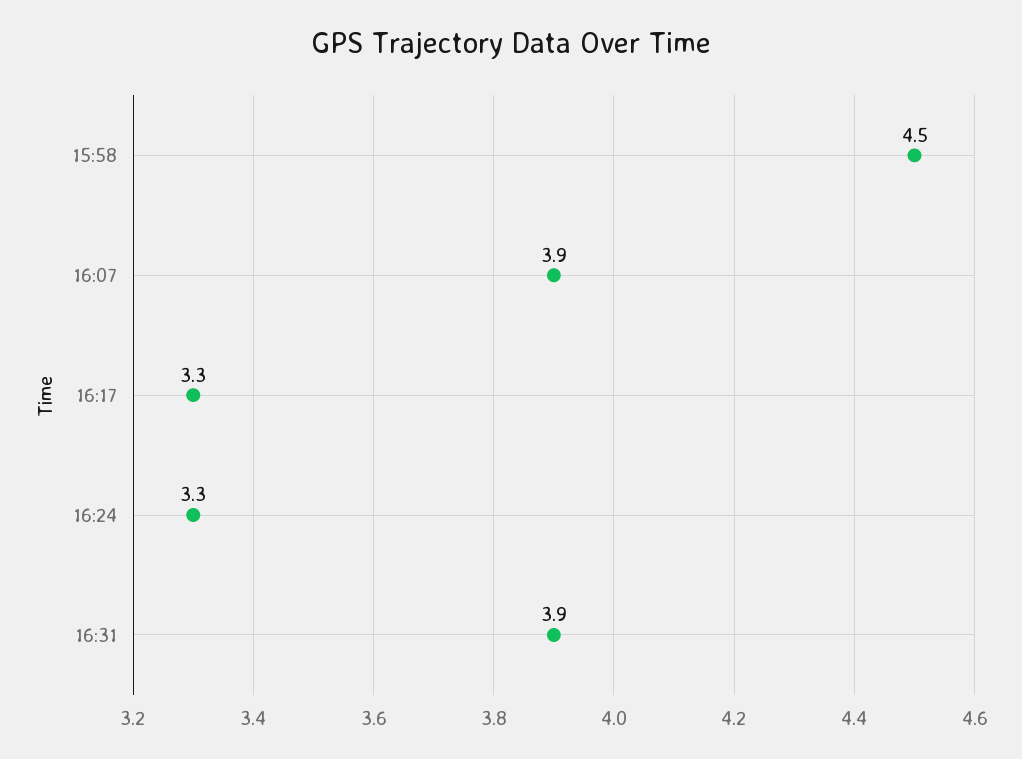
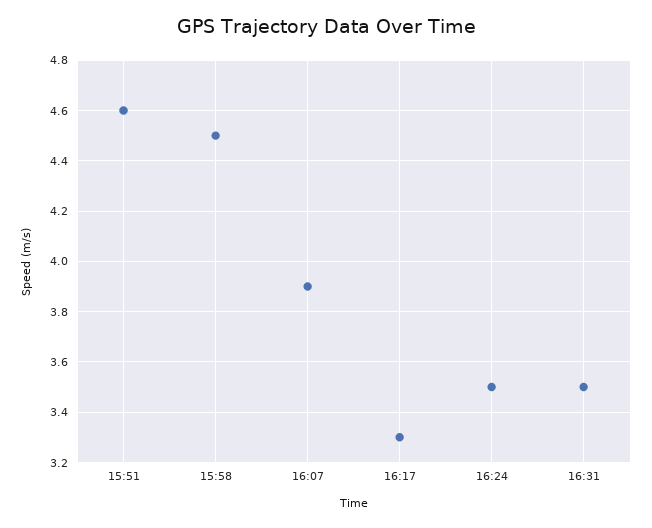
  {
    "15:58": 4.5,
    "16:07": 3.9,
    "16:17": 3.3,
-   "16:24": 3.3,
+   "16:24": 3.5,
-   "16:31": 3.9
+   "16:31": 3.5,
+   "15:51": 4.6
  }

